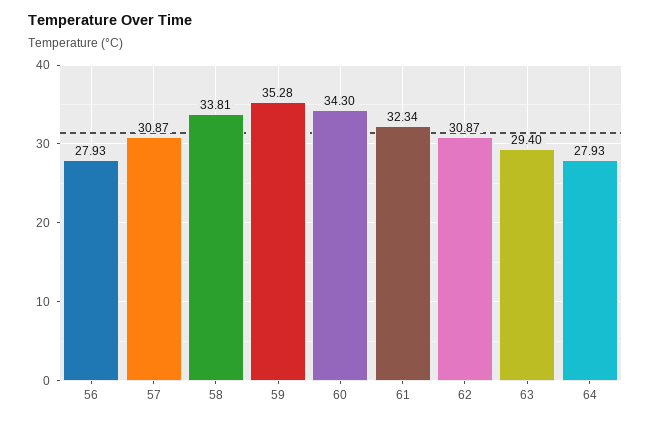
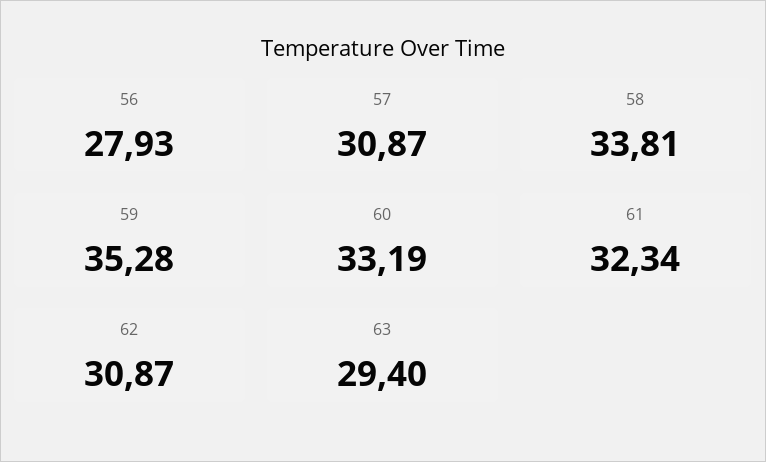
  {
    "56": 27.93,
    "57": 30.87,
    "58": 33.81,
    "59": 35.28,
-   "60": 34.3,
+   "60": 33.19,
    "61": 32.34,
    "62": 30.87,
-   "63": 29.4,
+   "63": 29.4
-   "64": 27.93
  }

